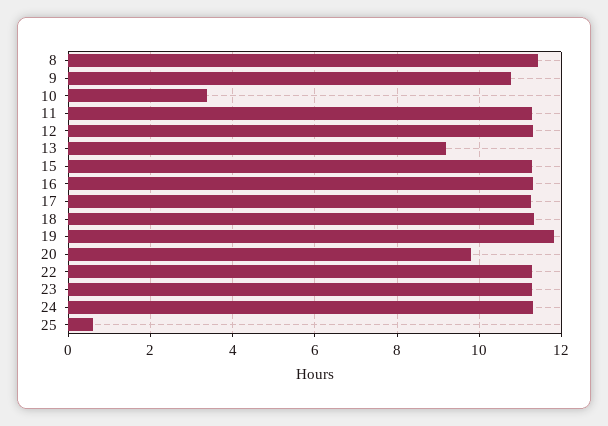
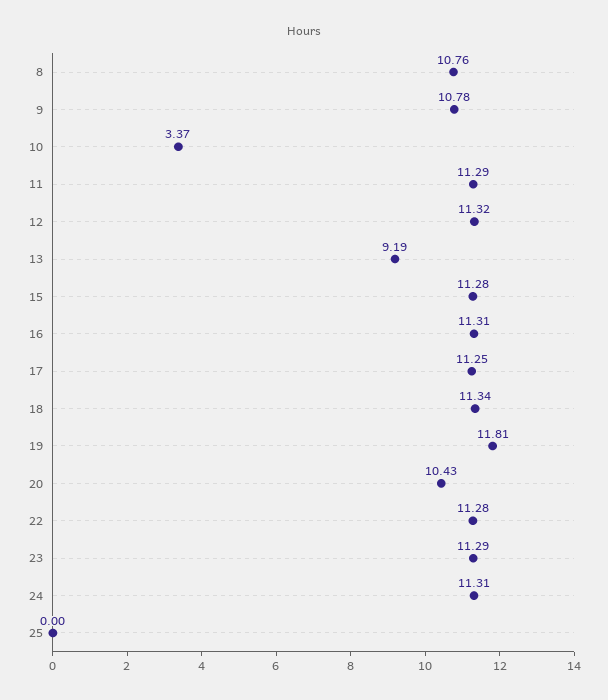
  {
-   "8": 11.4,
+   "8": 10.76,
    "9": 10.78,
    "10": 3.37,
    "11": 11.29,
    "12": 11.32,
    "13": 9.19,
    "15": 11.28,
    "16": 11.31,
    "17": 11.25,
    "18": 11.34,
    "19": 11.81,
-   "20": 9.8,
+   "20": 10.43,
    "22": 11.28,
    "23": 11.29,
    "24": 11.31,
-   "25": 0.6
+   "25": 0
  }

